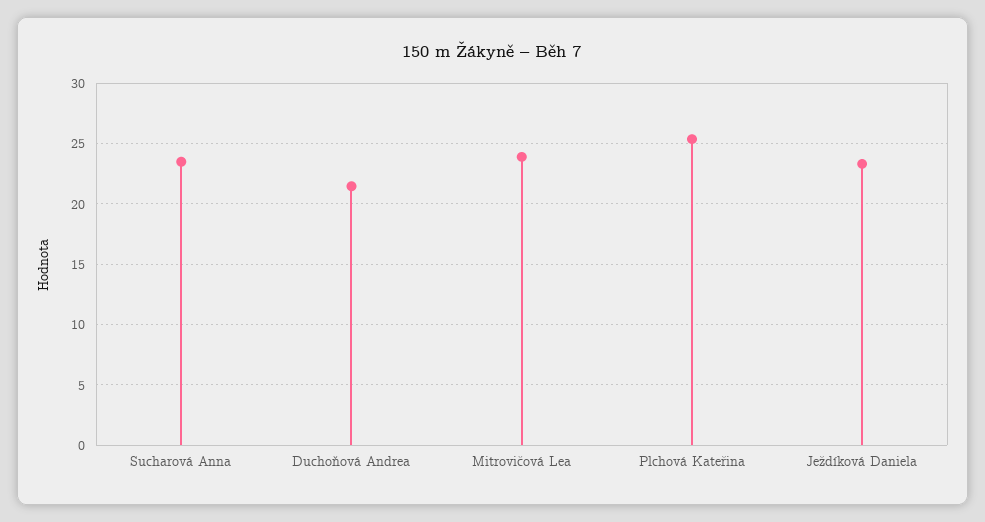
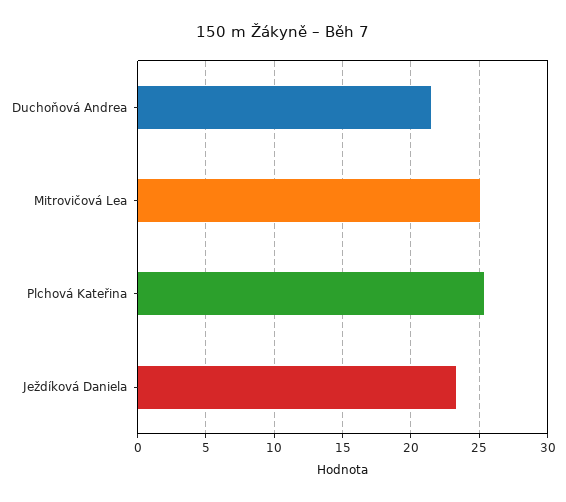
  {
-   "Sucharová Anna": 23.5,
    "Duchoňová Andrea": 21.5,
-   "Mitrovičová Lea": 24,
+   "Mitrovičová Lea": 25,
    "Plchová Kateřina": 25.5,
    "Ježdíková Daniela": 23.5
  }

